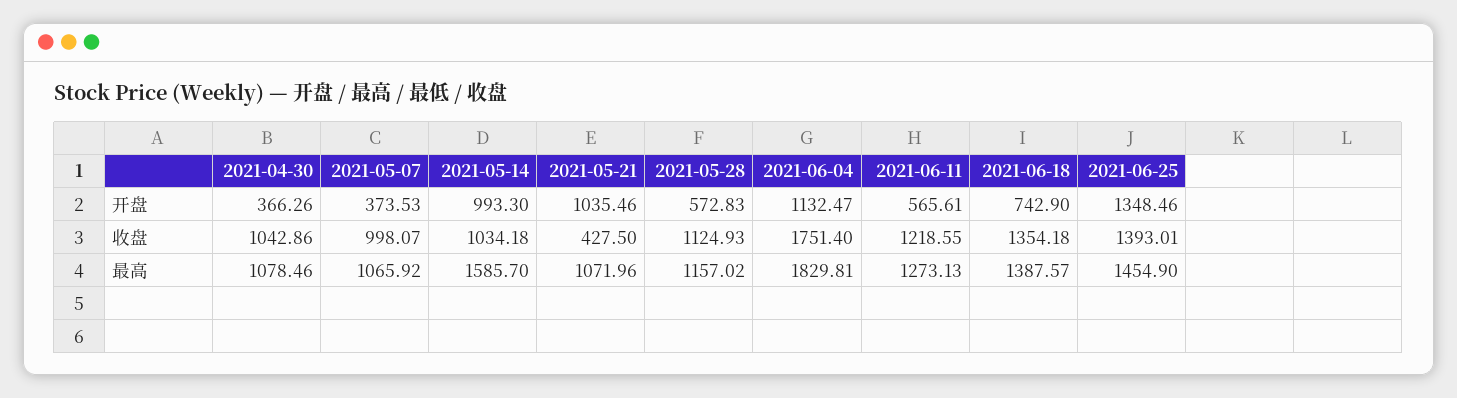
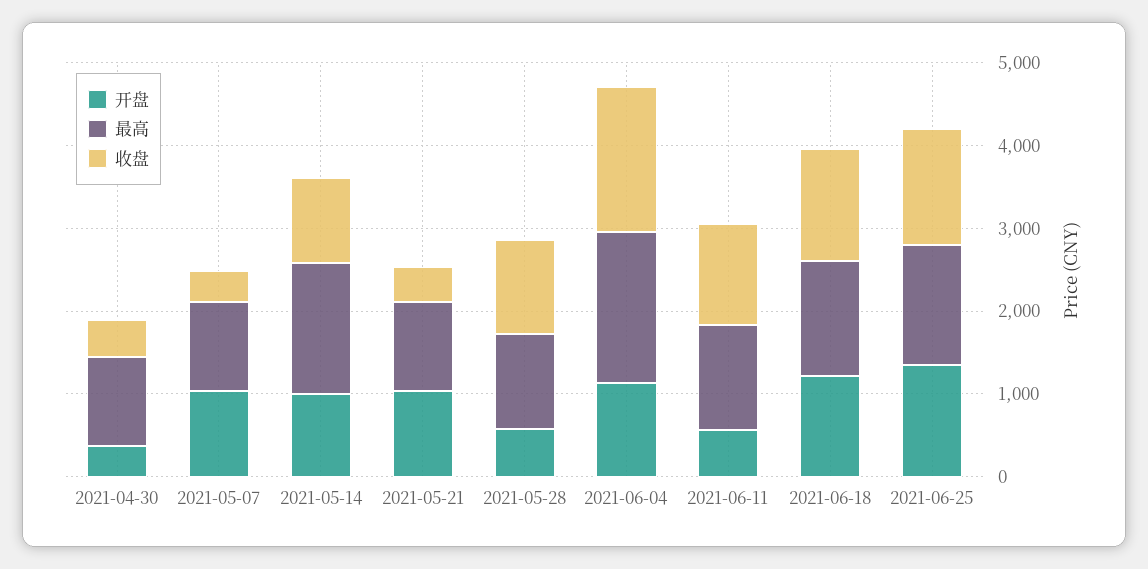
  {
    "开盘": {
      "2021-04-30": 366.26,
-     "2021-05-07": 373.53,
+     "2021-05-07": 1000,
      "2021-05-14": 993.3,
      "2021-05-21": 1035.46,
      "2021-05-28": 572.83,
      "2021-06-04": 1132.47,
      "2021-06-11": 565.61,
-     "2021-06-18": 742.9,
+     "2021-06-18": 1200,
      "2021-06-25": 1348.46
    },
    "收盘": {
-     "2021-04-30": 1042.86,
+     "2021-04-30": 400,
-     "2021-05-07": 998.07,
+     "2021-05-07": 400,
      "2021-05-14": 1034.18,
      "2021-05-21": 427.5,
      "2021-05-28": 1124.93,
      "2021-06-04": 1751.4,
      "2021-06-11": 1218.55,
      "2021-06-18": 1354.18,
      "2021-06-25": 1393.01
    },
    "最高": {
      "2021-04-30": 1078.46,
      "2021-05-07": 1065.92,
      "2021-05-14": 1585.7,
      "2021-05-21": 1071.96,
      "2021-05-28": 1157.02,
      "2021-06-04": 1829.81,
      "2021-06-11": 1273.13,
      "2021-06-18": 1387.57,
      "2021-06-25": 1454.9
    }
  }

